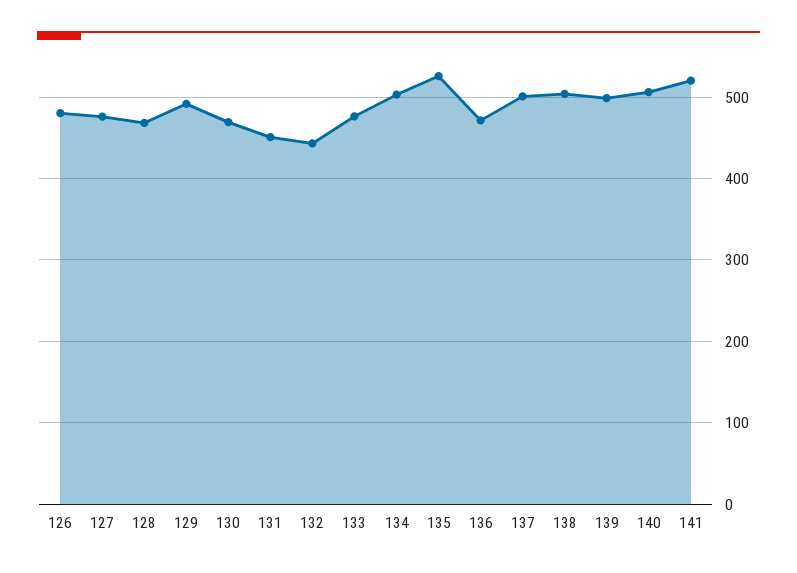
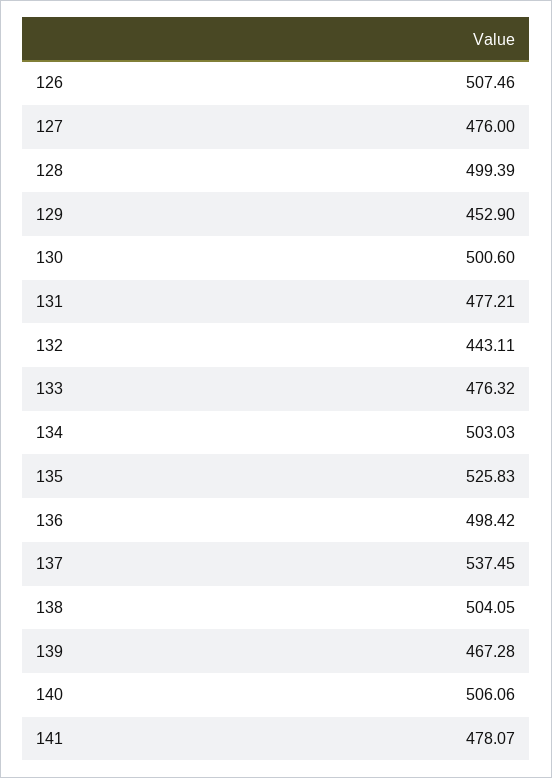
  {
-   "126": 480,
+   "126": 507.46,
    "127": 476,
-   "128": 470,
+   "128": 499.39,
-   "129": 490,
+   "129": 452.9,
-   "130": 470,
+   "130": 500.6,
-   "131": 450,
+   "131": 477.21,
    "132": 443.11,
    "133": 476.32,
    "134": 503.03,
    "135": 525.83,
-   "136": 470,
+   "136": 498.42,
-   "137": 500,
+   "137": 537.45,
    "138": 504.05,
-   "139": 500,
+   "139": 467.28,
    "140": 506.06,
-   "141": 520
+   "141": 478.07
  }

